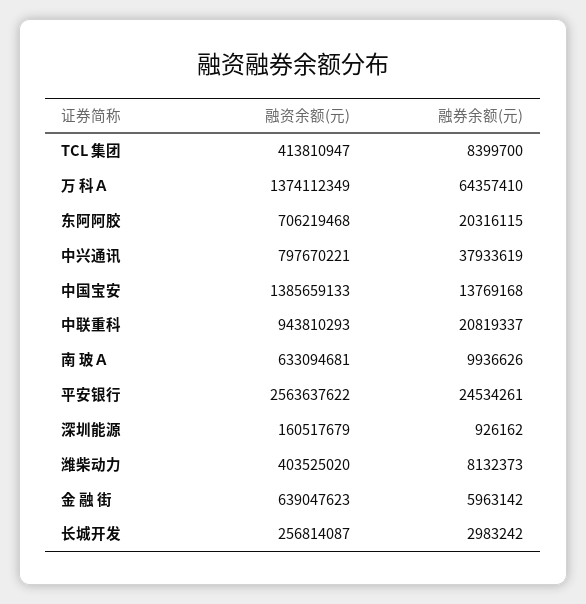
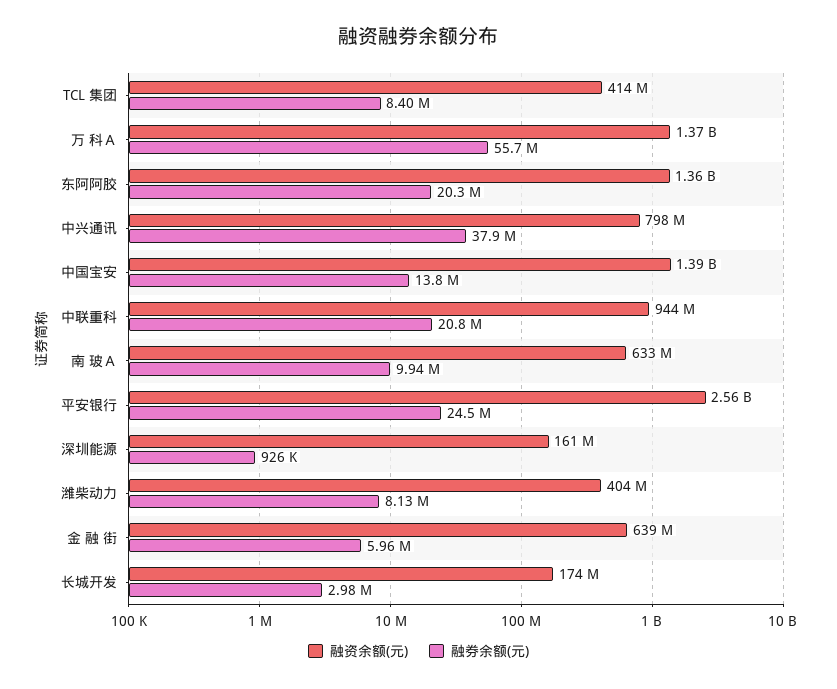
  {
    "融资余额(元)": {
      "TCL 集团": 413810947,
      "万 科Ａ": 1374112349,
-     "东阿阿胶": 706219468,
+     "东阿阿胶": 1360000000,
      "中兴通讯": 797670221,
      "中国宝安": 1385659133,
      "中联重科": 943810293,
      "南 玻Ａ": 633094681,
      "平安银行": 2563637622,
      "深圳能源": 160517679,
      "潍柴动力": 403525020,
      "金 融 街": 639047623,
-     "长城开发": 256814087
+     "长城开发": 174000000
    },
    "融券余额(元)": {
      "TCL 集团": 8399700,
-     "万 科Ａ": 64357410,
+     "万 科Ａ": 55700000,
      "东阿阿胶": 20316115,
      "中兴通讯": 37933619,
      "中国宝安": 13769168,
      "中联重科": 20819337,
      "南 玻Ａ": 9936626,
      "平安银行": 24534261,
      "深圳能源": 926162,
      "潍柴动力": 8132373,
      "金 融 街": 5963142,
      "长城开发": 2983242
    }
  }

